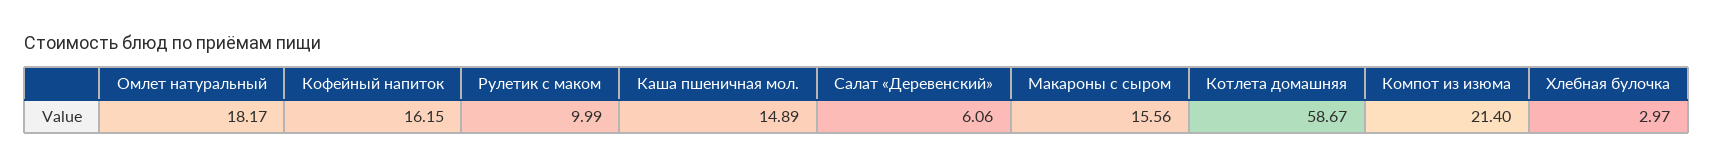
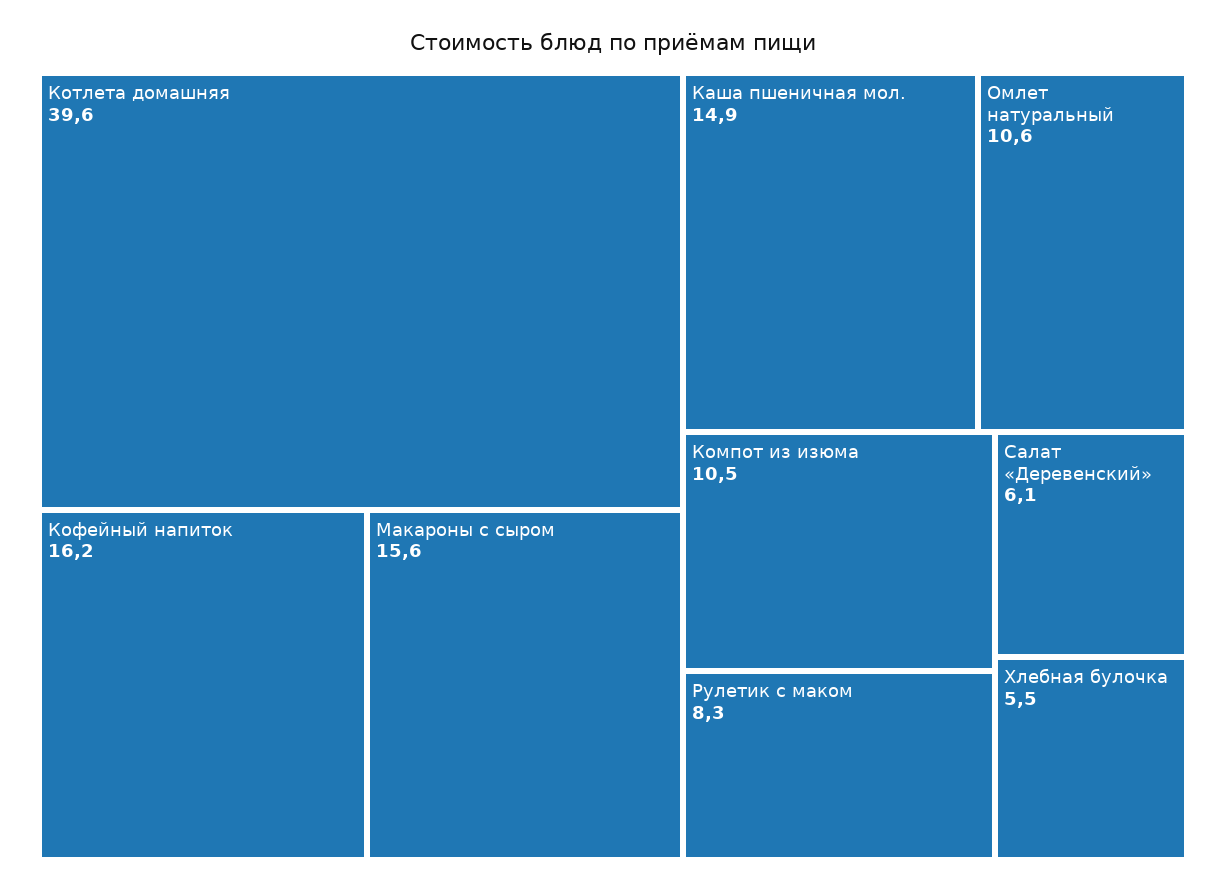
  {
-   "Омлет натуральный": 18.17,
+   "Омлет натуральный": 10.6,
    "Кофейный напиток": 16.15,
-   "Рулетик с маком": 9.99,
+   "Рулетик с маком": 8.3,
    "Каша пшеничная мол.": 14.89,
    "Салат «Деревенский»": 6.06,
    "Макароны с сыром": 15.56,
-   "Котлета домашняя": 58.67,
+   "Котлета домашняя": 39.6,
-   "Компот из изюма": 21.4,
+   "Компот из изюма": 10.5,
-   "Хлебная булочка": 2.97
+   "Хлебная булочка": 5.5
  }

